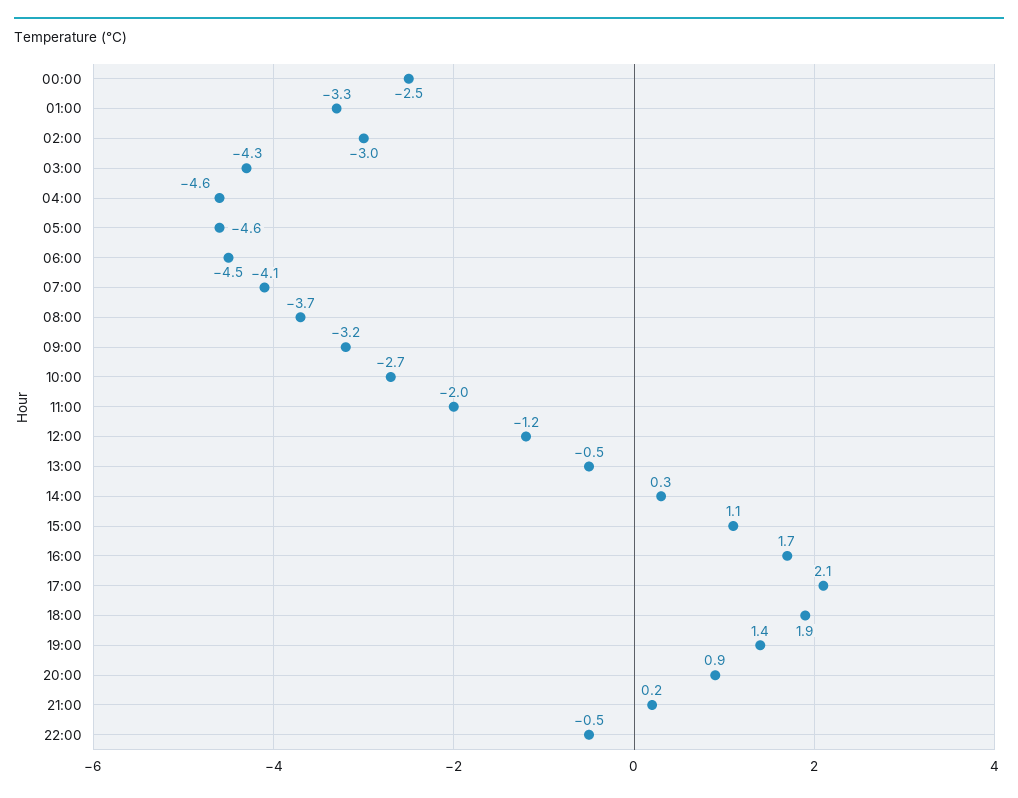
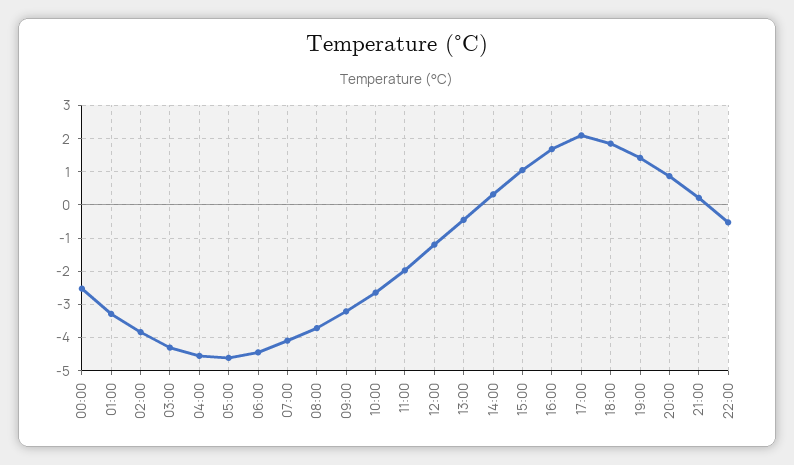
  {
    "00:00": -2.5,
    "01:00": -3.3,
-   "02:00": -3,
+   "02:00": -3.8,
    "03:00": -4.3,
    "04:00": -4.6,
    "05:00": -4.6,
    "06:00": -4.5,
    "07:00": -4.1,
    "08:00": -3.7,
    "09:00": -3.2,
    "10:00": -2.7,
    "11:00": -2,
    "12:00": -1.2,
    "13:00": -0.5,
    "14:00": 0.3,
    "15:00": 1.1,
    "16:00": 1.7,
    "17:00": 2.1,
    "18:00": 1.9,
    "19:00": 1.4,
    "20:00": 0.9,
    "21:00": 0.2,
    "22:00": -0.5
  }

